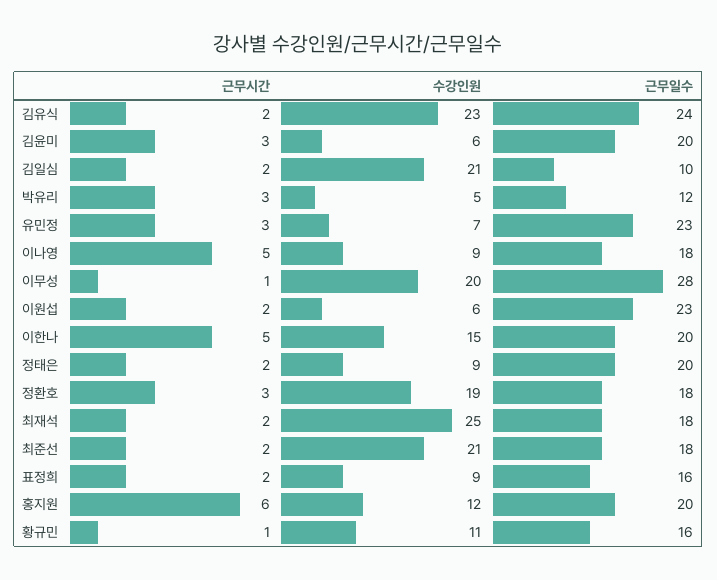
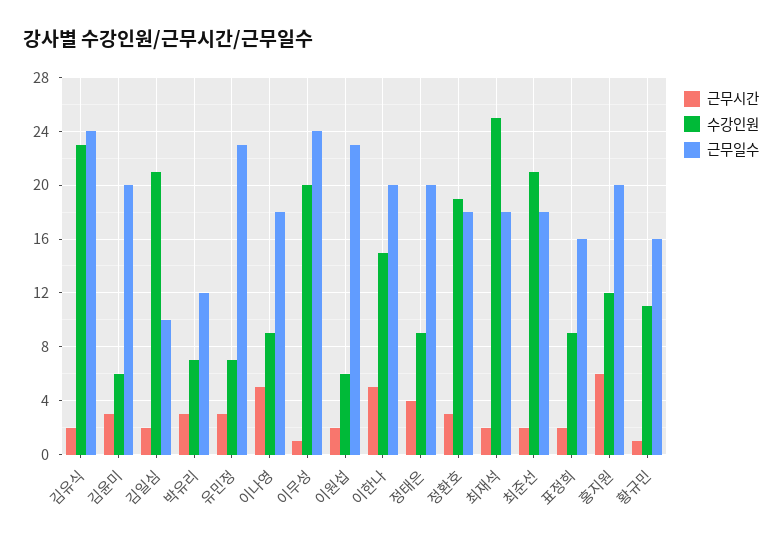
  {
    "근무시간": {
      "김유식": 2,
      "김윤미": 3,
      "김일심": 2,
      "박유리": 3,
      "유민정": 3,
      "이나영": 5,
      "이무성": 1,
      "이원섭": 2,
      "이한나": 5,
-     "정태은": 2,
+     "정태은": 4,
      "정환호": 3,
      "최재석": 2,
      "최준선": 2,
      "표정희": 2,
      "홍지원": 6,
      "황규민": 1
    },
    "수강인원": {
      "김유식": 23,
      "김윤미": 6,
      "김일심": 21,
-     "박유리": 5,
+     "박유리": 7,
      "유민정": 7,
      "이나영": 9,
      "이무성": 20,
      "이원섭": 6,
      "이한나": 15,
      "정태은": 9,
      "정환호": 19,
      "최재석": 25,
      "최준선": 21,
      "표정희": 9,
      "홍지원": 12,
      "황규민": 11
    },
    "근무일수": {
      "김유식": 24,
      "김윤미": 20,
      "김일심": 10,
      "박유리": 12,
      "유민정": 23,
      "이나영": 18,
-     "이무성": 28,
+     "이무성": 24,
      "이원섭": 23,
      "이한나": 20,
      "정태은": 20,
      "정환호": 18,
      "최재석": 18,
      "최준선": 18,
      "표정희": 16,
      "홍지원": 20,
      "황규민": 16
    }
  }

